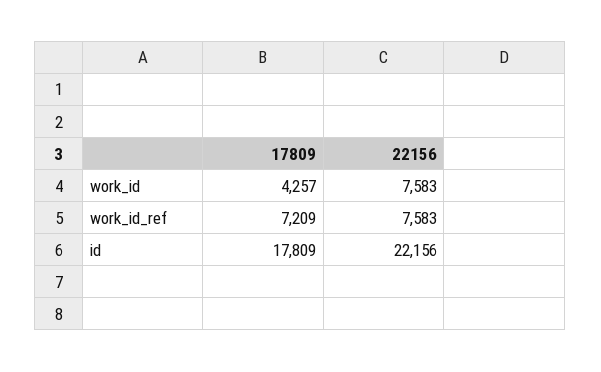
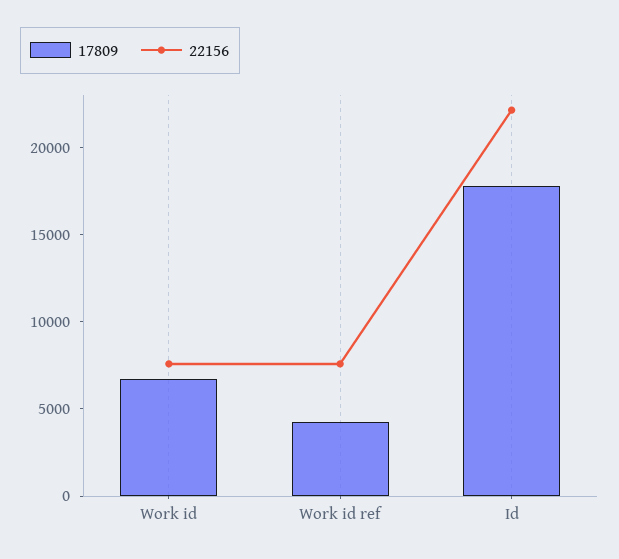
  {
    "17809": {
-     "work_id": 4257,
+     "work_id": 7000,
-     "work_id_ref": 7209,
+     "work_id_ref": 4000,
      "id": 17809
    },
    "22156": {
      "work_id": 7583,
      "work_id_ref": 7583,
      "id": 22156
    }
  }

